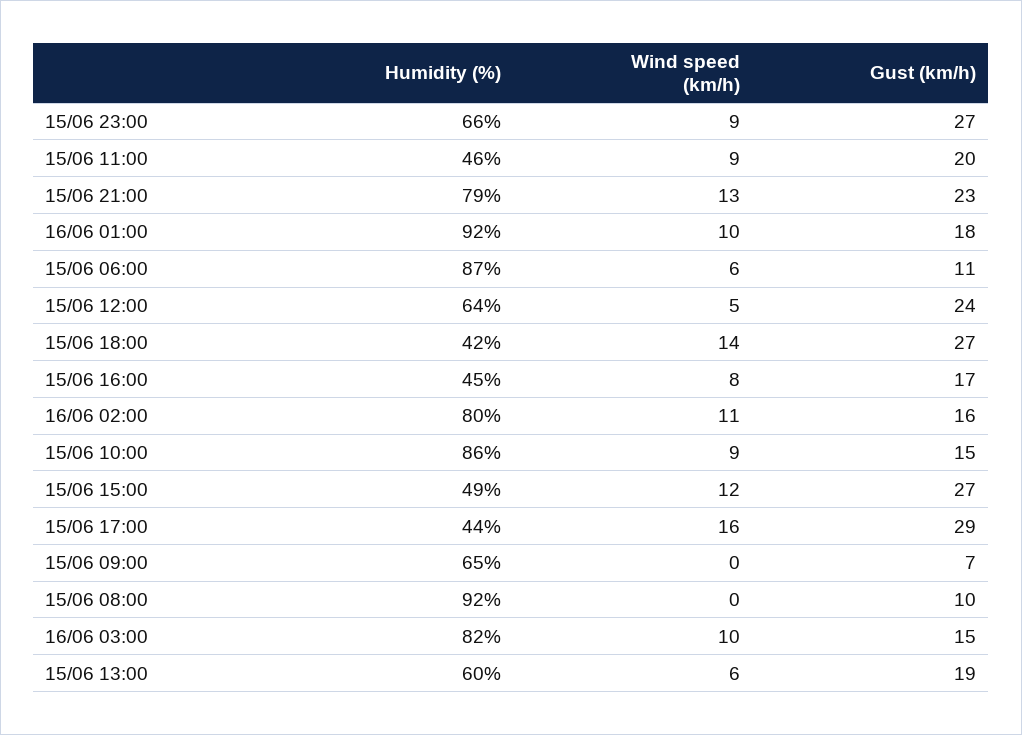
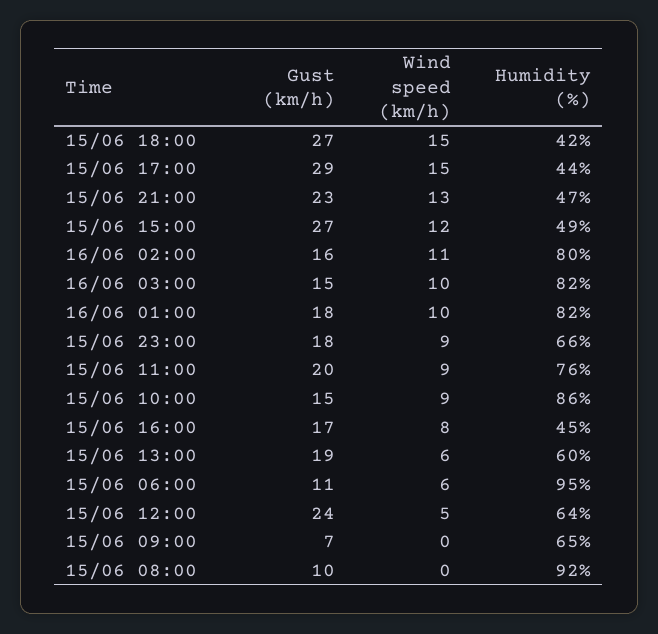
  {
    "Humidity (%)": {
      "15/06 23:00": 66,
-     "15/06 11:00": 46,
+     "15/06 11:00": 76,
-     "15/06 21:00": 79,
+     "15/06 21:00": 47,
-     "16/06 01:00": 92,
+     "16/06 01:00": 82,
-     "15/06 06:00": 87,
+     "15/06 06:00": 95,
      "15/06 12:00": 64,
      "15/06 18:00": 42,
      "15/06 16:00": 45,
      "16/06 02:00": 80,
      "15/06 10:00": 86,
      "15/06 15:00": 49,
      "15/06 17:00": 44,
      "15/06 09:00": 65,
      "15/06 08:00": 92,
      "16/06 03:00": 82,
      "15/06 13:00": 60
    },
    "Wind speed (km/h)": {
      "15/06 23:00": 9,
      "15/06 11:00": 9,
      "15/06 21:00": 13,
      "16/06 01:00": 10,
      "15/06 06:00": 6,
      "15/06 12:00": 5,
-     "15/06 18:00": 14,
+     "15/06 18:00": 15,
      "15/06 16:00": 8,
      "16/06 02:00": 11,
      "15/06 10:00": 9,
      "15/06 15:00": 12,
-     "15/06 17:00": 16,
+     "15/06 17:00": 15,
      "15/06 09:00": 0,
      "15/06 08:00": 0,
      "16/06 03:00": 10,
      "15/06 13:00": 6
    },
    "Gust (km/h)": {
-     "15/06 23:00": 27,
+     "15/06 23:00": 18,
      "15/06 11:00": 20,
      "15/06 21:00": 23,
      "16/06 01:00": 18,
      "15/06 06:00": 11,
      "15/06 12:00": 24,
      "15/06 18:00": 27,
      "15/06 16:00": 17,
      "16/06 02:00": 16,
      "15/06 10:00": 15,
      "15/06 15:00": 27,
      "15/06 17:00": 29,
      "15/06 09:00": 7,
      "15/06 08:00": 10,
      "16/06 03:00": 15,
      "15/06 13:00": 19
    }
  }

